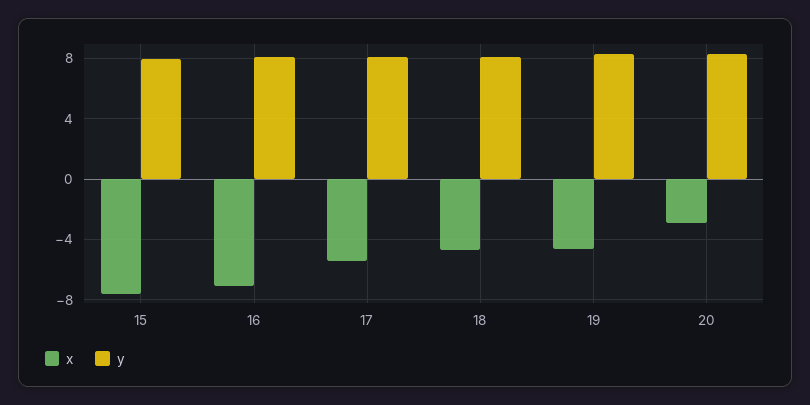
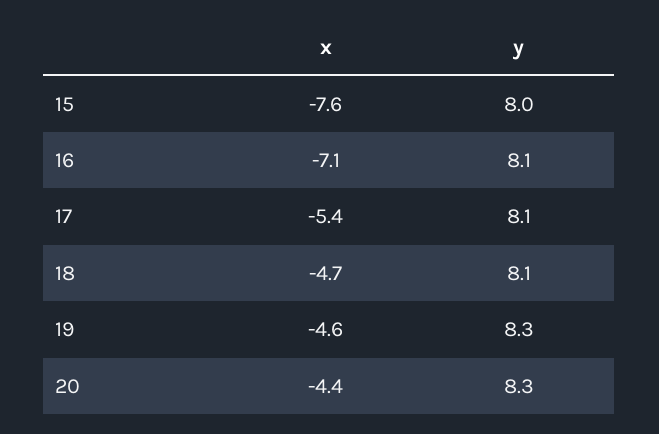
  {
    "x": {
      "15": -7.6,
      "16": -7.1,
      "17": -5.4,
      "18": -4.7,
      "19": -4.6,
-     "20": -3
+     "20": -4.4
    },
    "y": {
      "15": 8,
      "16": 8.1,
      "17": 8.1,
      "18": 8.1,
      "19": 8.3,
      "20": 8.3
    }
  }

